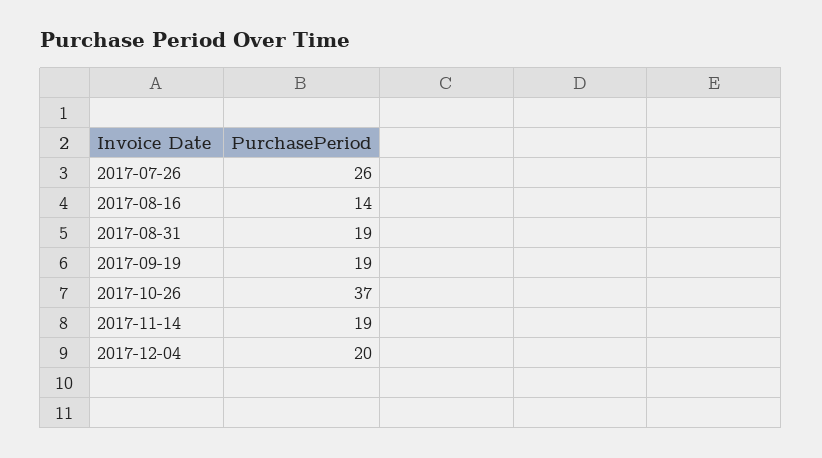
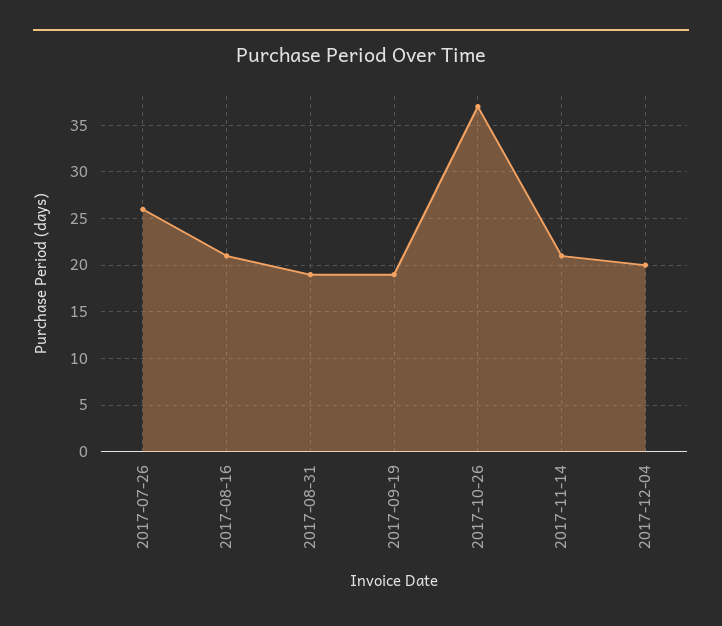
  {
    "2017-07-26": 26,
-   "2017-08-16": 14,
+   "2017-08-16": 21,
    "2017-08-31": 19,
    "2017-09-19": 19,
    "2017-10-26": 37,
-   "2017-11-14": 19,
+   "2017-11-14": 21,
    "2017-12-04": 20
  }

